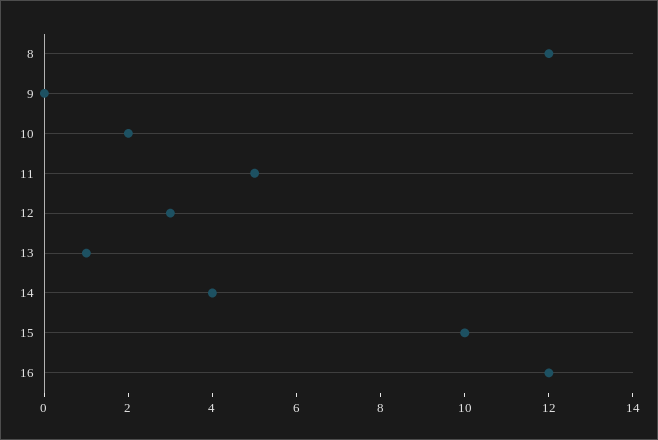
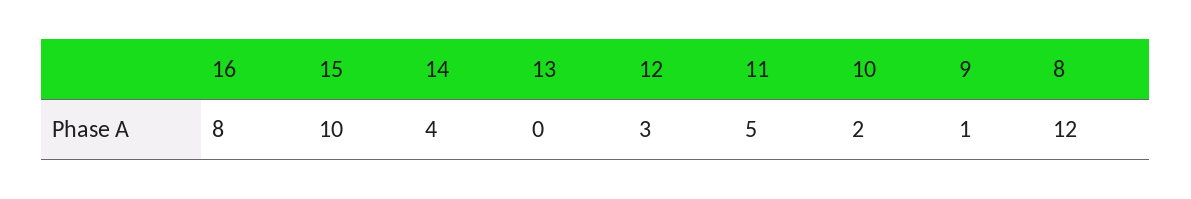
  {
    "8": 12,
-   "9": 0,
+   "9": 1,
    "10": 2,
    "11": 5,
    "12": 3,
-   "13": 1,
+   "13": 0,
    "14": 4,
    "15": 10,
-   "16": 12
+   "16": 8
  }

